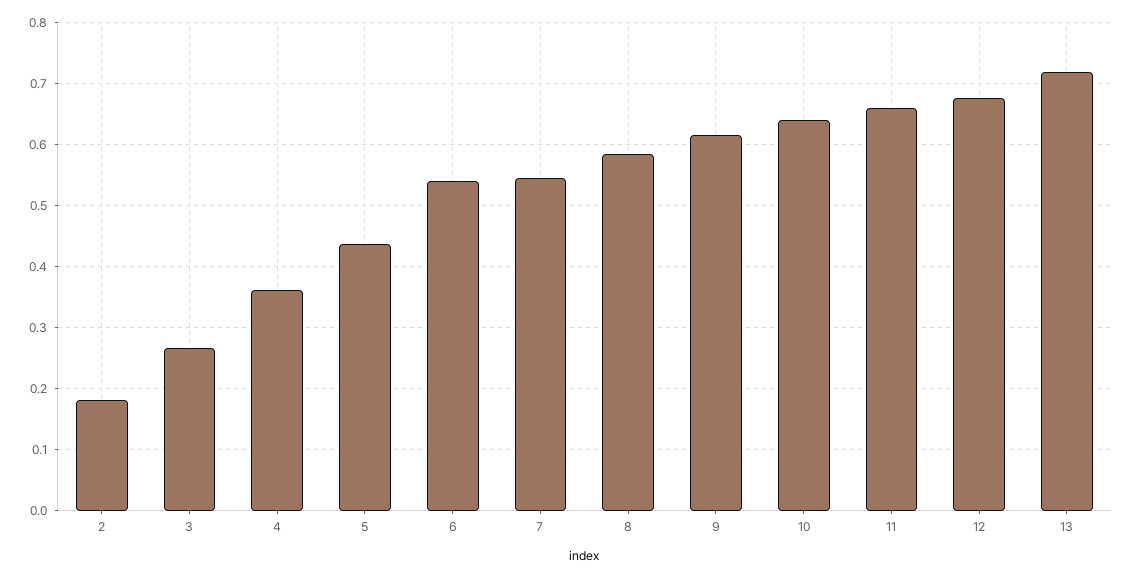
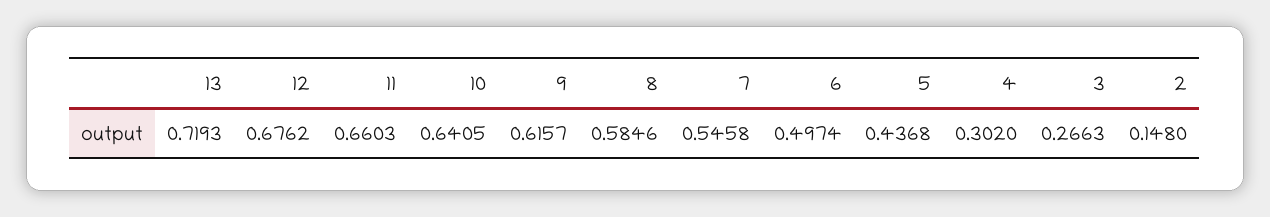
  {
-   "2": 0.18,
+   "2": 0.148,
    "3": 0.2663,
-   "4": 0.36,
+   "4": 0.302,
    "5": 0.4368,
-   "6": 0.54,
+   "6": 0.4974,
    "7": 0.5458,
    "8": 0.5846,
    "9": 0.6157,
    "10": 0.6405,
    "11": 0.6603,
    "12": 0.6762,
    "13": 0.7193
  }

